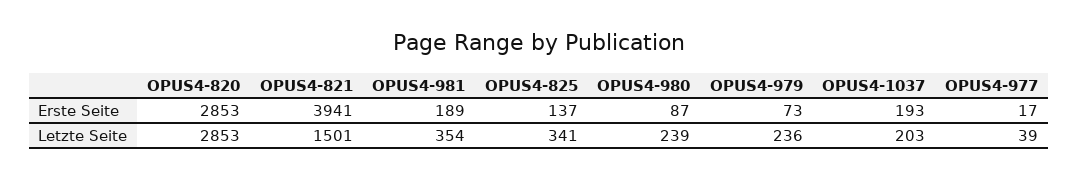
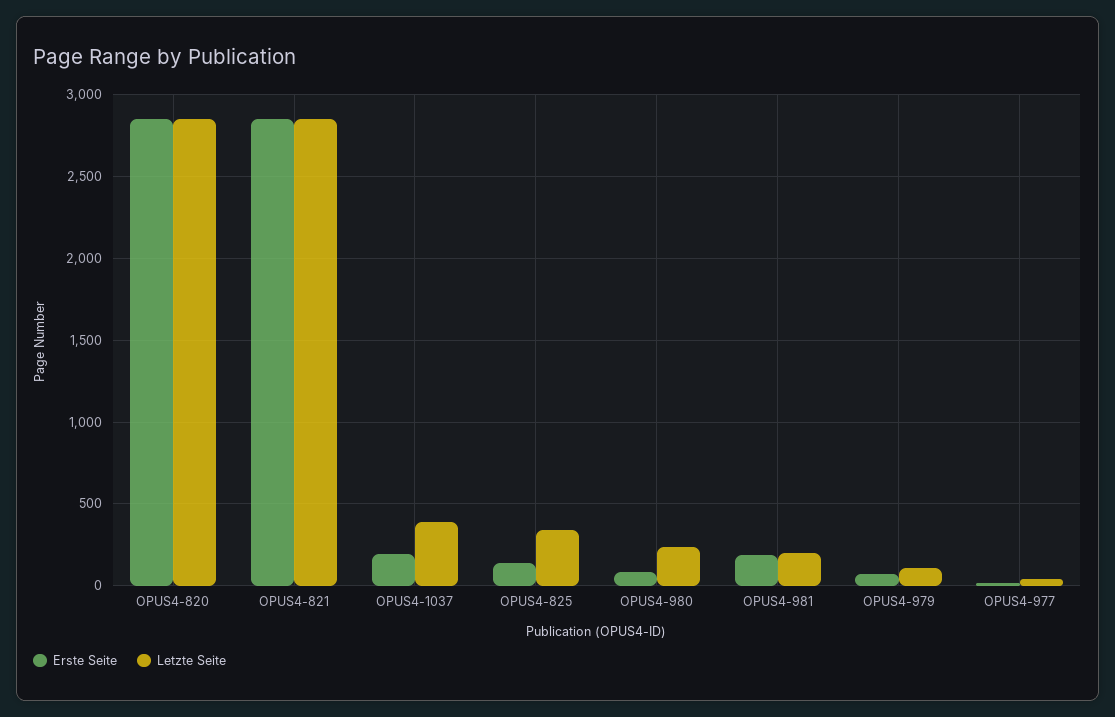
  {
    "Erste Seite": {
      "OPUS4-820": 2853,
-     "OPUS4-821": 3941,
+     "OPUS4-821": 2850,
      "OPUS4-981": 189,
      "OPUS4-825": 137,
      "OPUS4-980": 87,
      "OPUS4-979": 73,
      "OPUS4-1037": 193,
      "OPUS4-977": 17
    },
    "Letzte Seite": {
      "OPUS4-820": 2853,
-     "OPUS4-821": 1501,
+     "OPUS4-821": 2850,
-     "OPUS4-981": 354,
+     "OPUS4-981": 200,
      "OPUS4-825": 341,
      "OPUS4-980": 239,
-     "OPUS4-979": 236,
+     "OPUS4-979": 100,
-     "OPUS4-1037": 203,
+     "OPUS4-1037": 400,
      "OPUS4-977": 39
    }
  }

